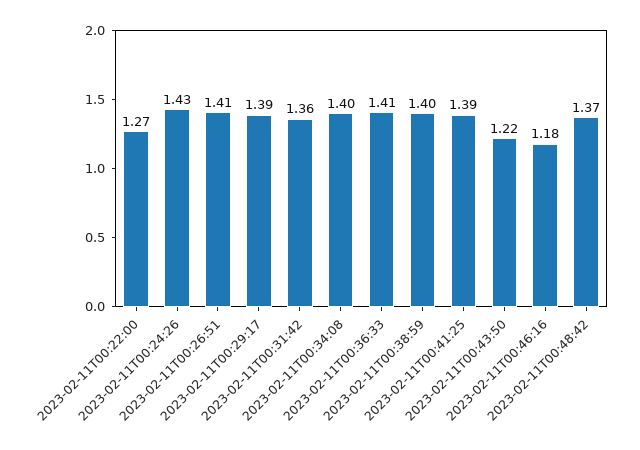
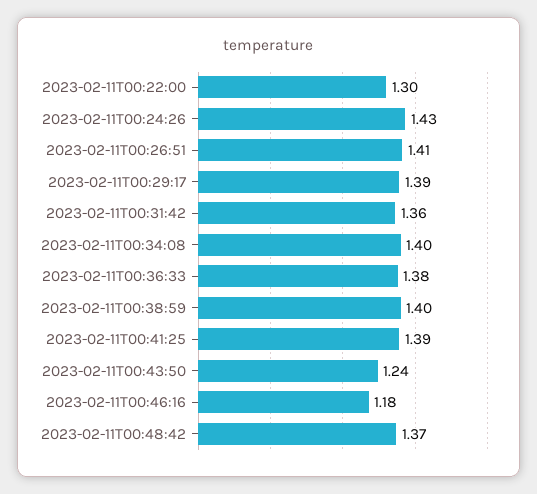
  {
-   "2023-02-11T00:22:00": 1.27,
+   "2023-02-11T00:22:00": 1.3,
    "2023-02-11T00:24:26": 1.43,
    "2023-02-11T00:26:51": 1.41,
    "2023-02-11T00:29:17": 1.39,
    "2023-02-11T00:31:42": 1.36,
    "2023-02-11T00:34:08": 1.4,
-   "2023-02-11T00:36:33": 1.41,
+   "2023-02-11T00:36:33": 1.38,
    "2023-02-11T00:38:59": 1.4,
    "2023-02-11T00:41:25": 1.39,
-   "2023-02-11T00:43:50": 1.22,
+   "2023-02-11T00:43:50": 1.24,
    "2023-02-11T00:46:16": 1.18,
    "2023-02-11T00:48:42": 1.37
  }

